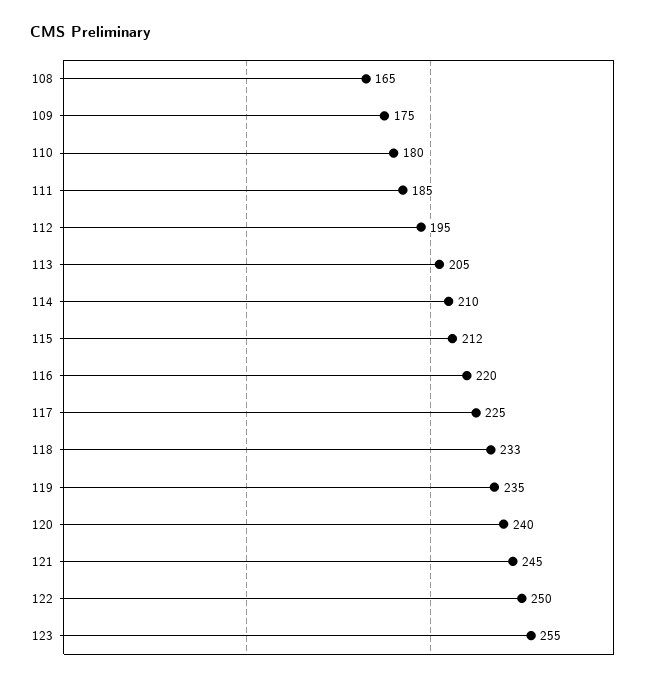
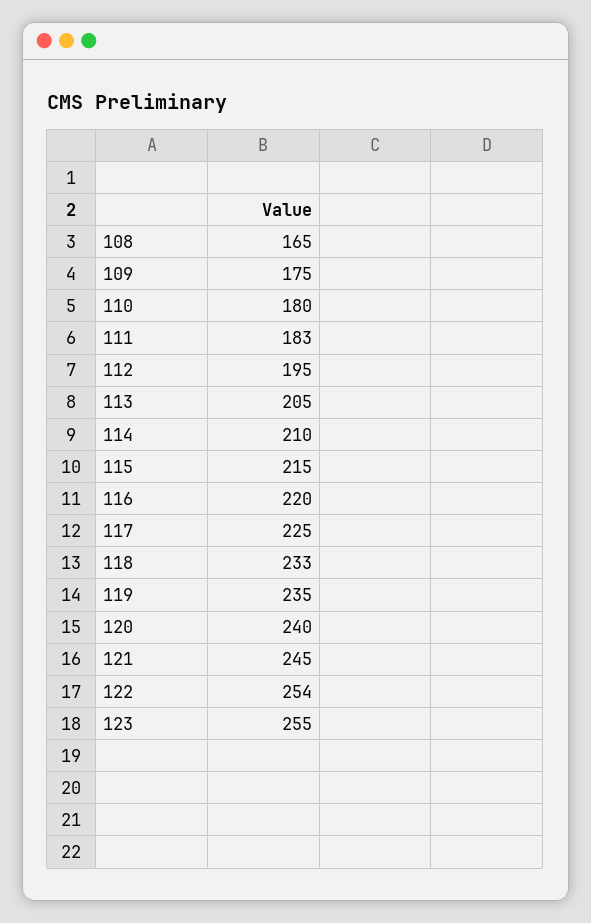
  {
    "108": 165,
    "109": 175,
    "110": 180,
-   "111": 185,
+   "111": 183,
    "112": 195,
    "113": 205,
    "114": 210,
-   "115": 212,
+   "115": 215,
    "116": 220,
    "117": 225,
    "118": 233,
    "119": 235,
    "120": 240,
    "121": 245,
-   "122": 250,
+   "122": 254,
    "123": 255
  }

